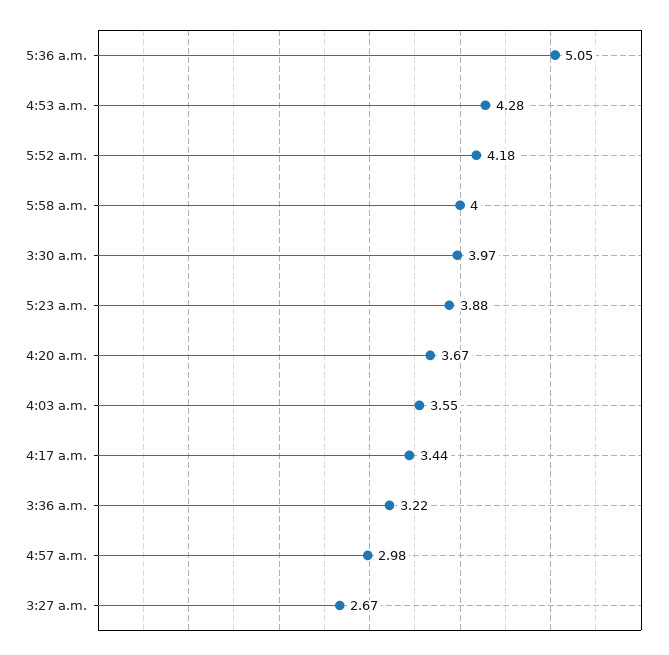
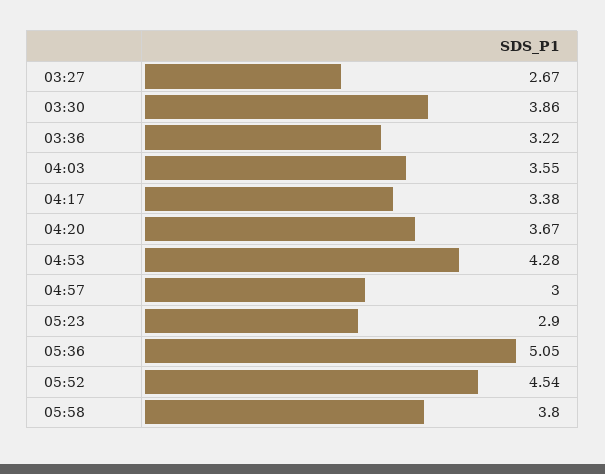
  {
    "5:36 a.m.": 5.05,
    "4:53 a.m.": 4.28,
-   "5:52 a.m.": 4.18,
+   "5:52 a.m.": 4.54,
-   "5:58 a.m.": 4,
+   "5:58 a.m.": 3.8,
-   "3:30 a.m.": 3.97,
+   "3:30 a.m.": 3.86,
-   "5:23 a.m.": 3.88,
+   "5:23 a.m.": 2.9,
    "4:20 a.m.": 3.67,
    "4:03 a.m.": 3.55,
-   "4:17 a.m.": 3.44,
+   "4:17 a.m.": 3.38,
    "3:36 a.m.": 3.22,
-   "4:57 a.m.": 2.98,
+   "4:57 a.m.": 3,
    "3:27 a.m.": 2.67
  }

